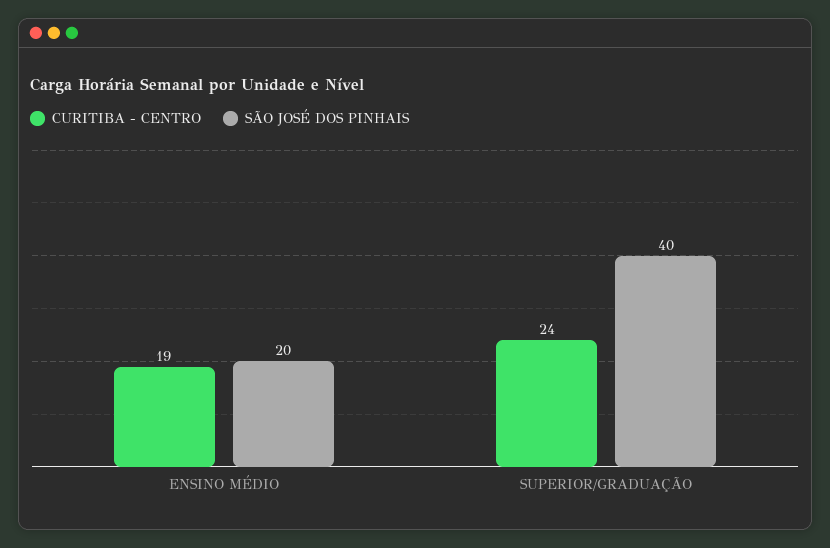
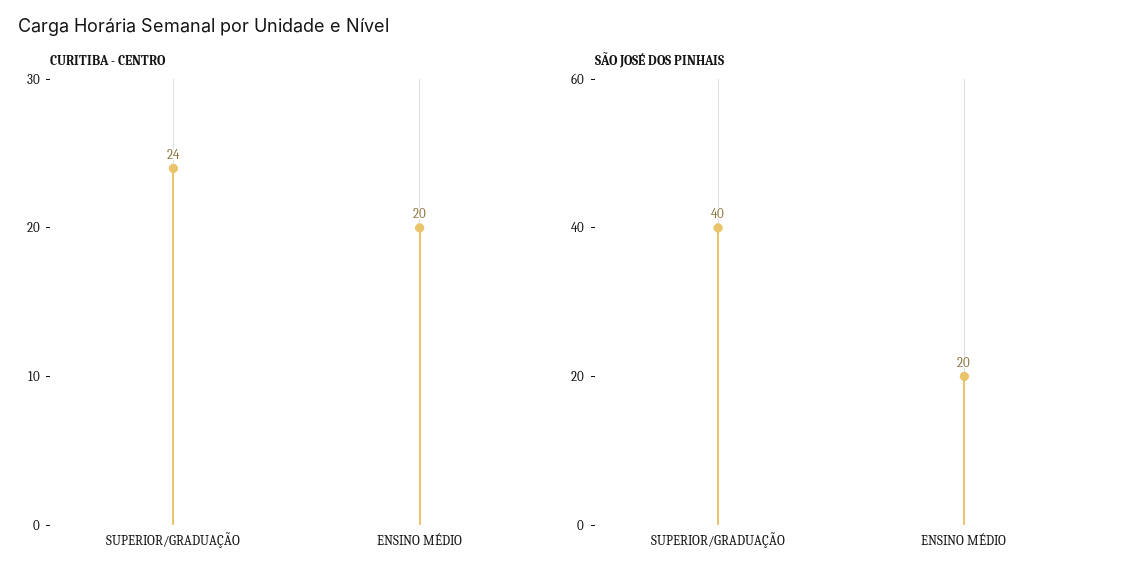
  {
    "CURITIBA - CENTRO": {
-     "ENSINO MÉDIO": 19,
+     "ENSINO MÉDIO": 20,
      "SUPERIOR/GRADUAÇÃO": 24
    },
    "SÃO JOSÉ DOS PINHAIS": {
      "ENSINO MÉDIO": 20,
      "SUPERIOR/GRADUAÇÃO": 40
    }
  }

